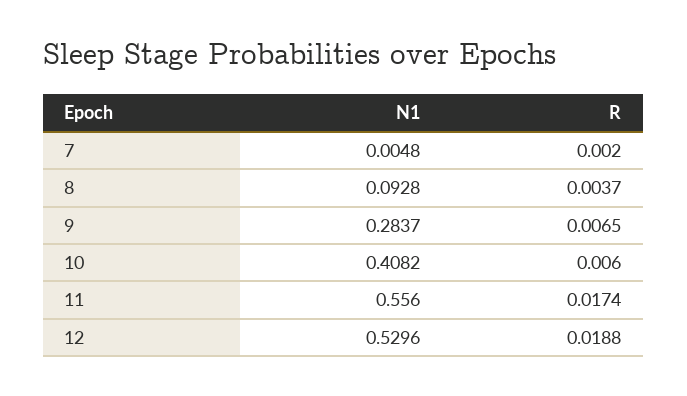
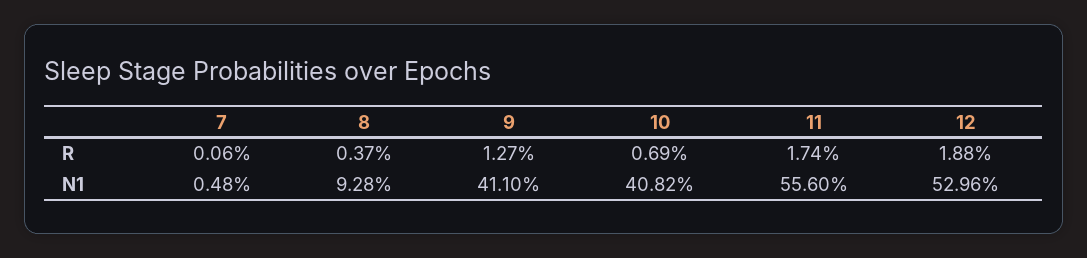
  {
    "N1": {
      "7": 0.0048,
      "8": 0.0928,
-     "9": 0.2837,
+     "9": 0.411,
      "10": 0.4082,
      "11": 0.556,
      "12": 0.5296
    },
    "R": {
-     "7": 0.002,
+     "7": 0.0006,
      "8": 0.0037,
-     "9": 0.0065,
+     "9": 0.0127,
-     "10": 0.006,
+     "10": 0.0069,
      "11": 0.0174,
      "12": 0.0188
    }
  }

